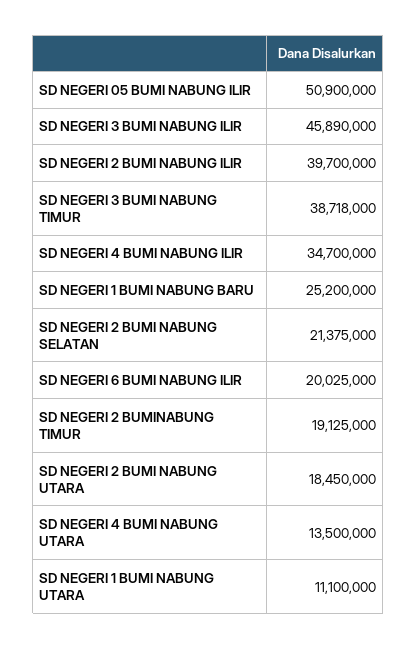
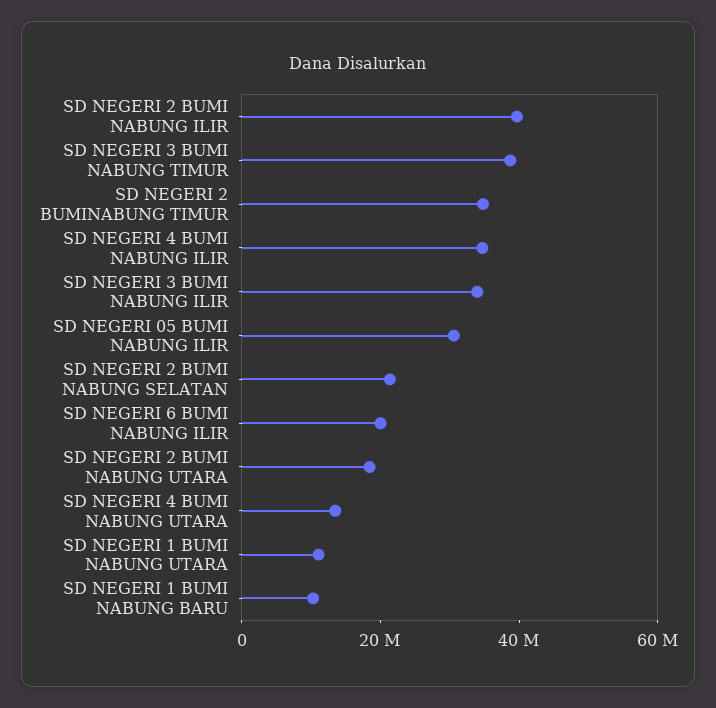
  {
-   "SD NEGERI 05 BUMI NABUNG ILIR": 50900000,
+   "SD NEGERI 05 BUMI NABUNG ILIR": 30000000,
-   "SD NEGERI 3 BUMI NABUNG ILIR": 45890000,
+   "SD NEGERI 3 BUMI NABUNG ILIR": 35000000,
    "SD NEGERI 2 BUMI NABUNG ILIR": 39700000,
    "SD NEGERI 3 BUMI NABUNG TIMUR": 38718000,
    "SD NEGERI 4 BUMI NABUNG ILIR": 34700000,
-   "SD NEGERI 1 BUMI NABUNG BARU": 25200000,
+   "SD NEGERI 1 BUMI NABUNG BARU": 10000000,
    "SD NEGERI 2 BUMI NABUNG SELATAN": 21375000,
    "SD NEGERI 6 BUMI NABUNG ILIR": 20025000,
-   "SD NEGERI 2 BUMINABUNG TIMUR": 19125000,
+   "SD NEGERI 2 BUMINABUNG TIMUR": 35000000,
    "SD NEGERI 2 BUMI NABUNG UTARA": 18450000,
    "SD NEGERI 4 BUMI NABUNG UTARA": 13500000,
    "SD NEGERI 1 BUMI NABUNG UTARA": 11100000
  }

